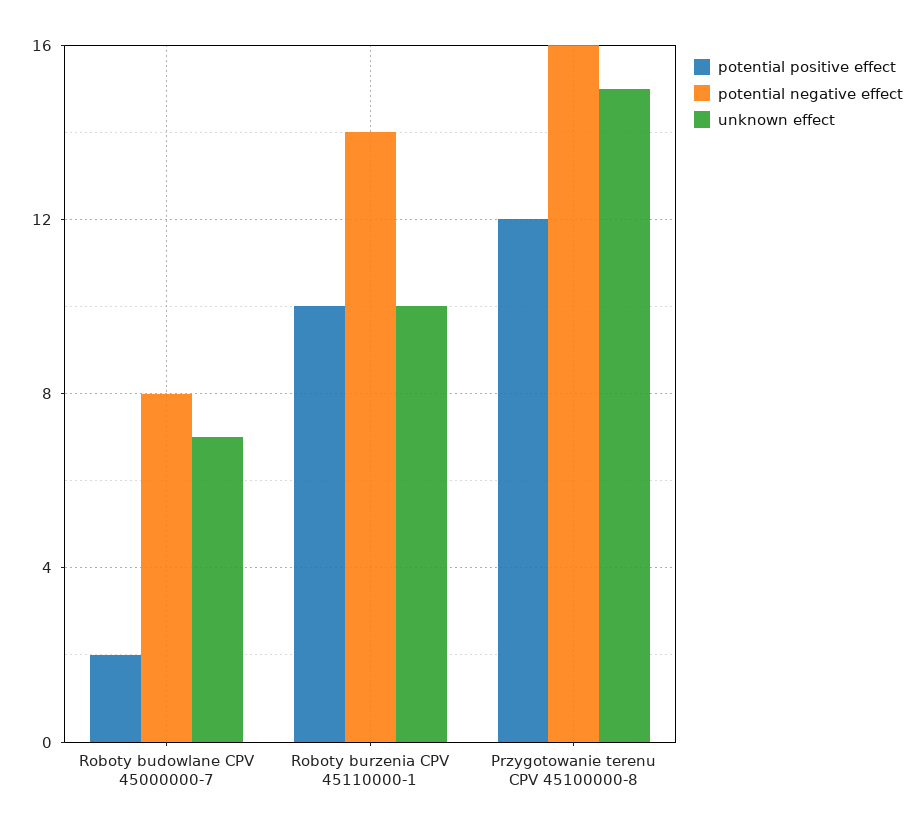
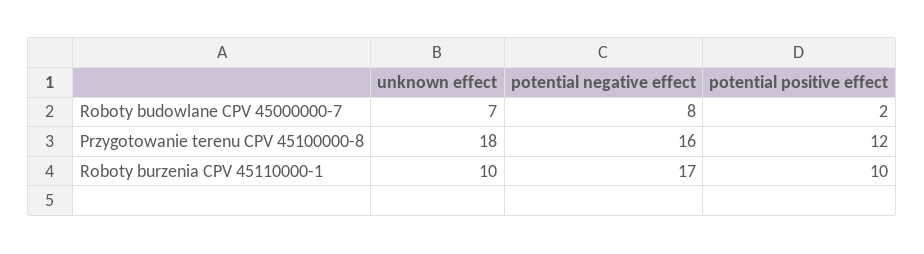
  {
    "potential positive effect": {
      "Roboty budowlane CPV 45000000-7": 2,
      "Roboty burzenia CPV 45110000-1": 10,
      "Przygotowanie terenu CPV 45100000-8": 12
    },
    "potential negative effect": {
      "Roboty budowlane CPV 45000000-7": 8,
-     "Roboty burzenia CPV 45110000-1": 14,
+     "Roboty burzenia CPV 45110000-1": 17,
      "Przygotowanie terenu CPV 45100000-8": 16
    },
    "unknown effect": {
      "Roboty budowlane CPV 45000000-7": 7,
      "Roboty burzenia CPV 45110000-1": 10,
-     "Przygotowanie terenu CPV 45100000-8": 15
+     "Przygotowanie terenu CPV 45100000-8": 18
    }
  }

